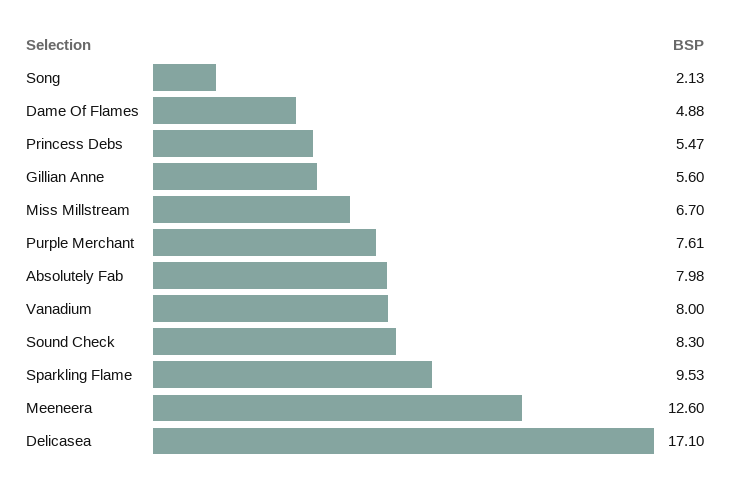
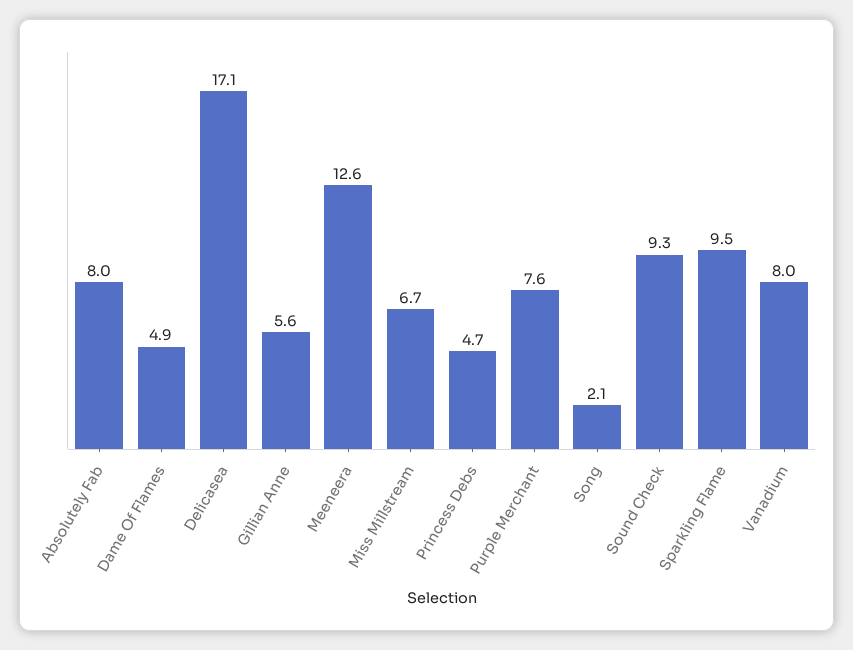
  {
    "Song": 2.13,
    "Dame Of Flames": 4.88,
-   "Princess Debs": 5.47,
+   "Princess Debs": 4.7,
    "Gillian Anne": 5.6,
    "Miss Millstream": 6.7,
    "Purple Merchant": 7.61,
    "Absolutely Fab": 7.98,
    "Vanadium": 8,
-   "Sound Check": 8.3,
+   "Sound Check": 9.3,
    "Sparkling Flame": 9.53,
    "Meeneera": 12.6,
    "Delicasea": 17.1
  }

